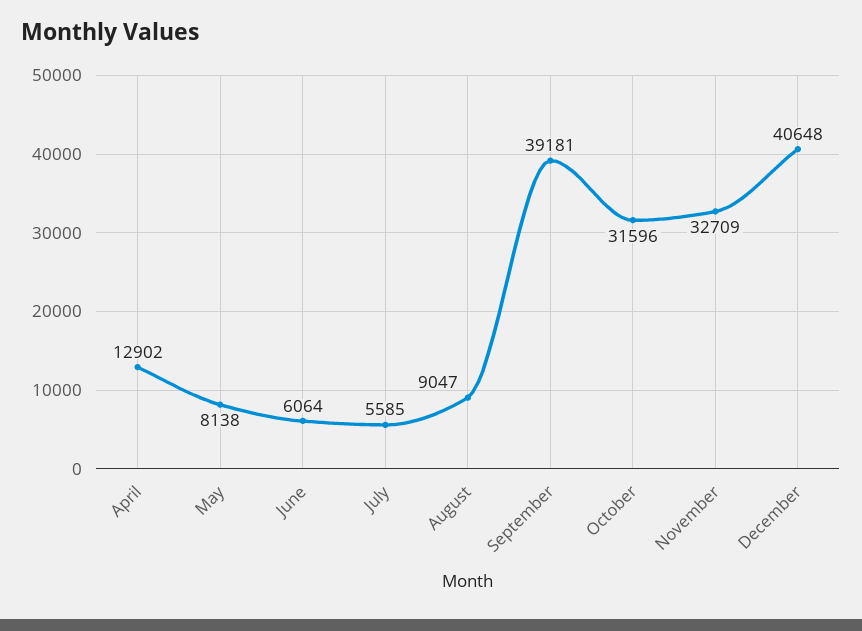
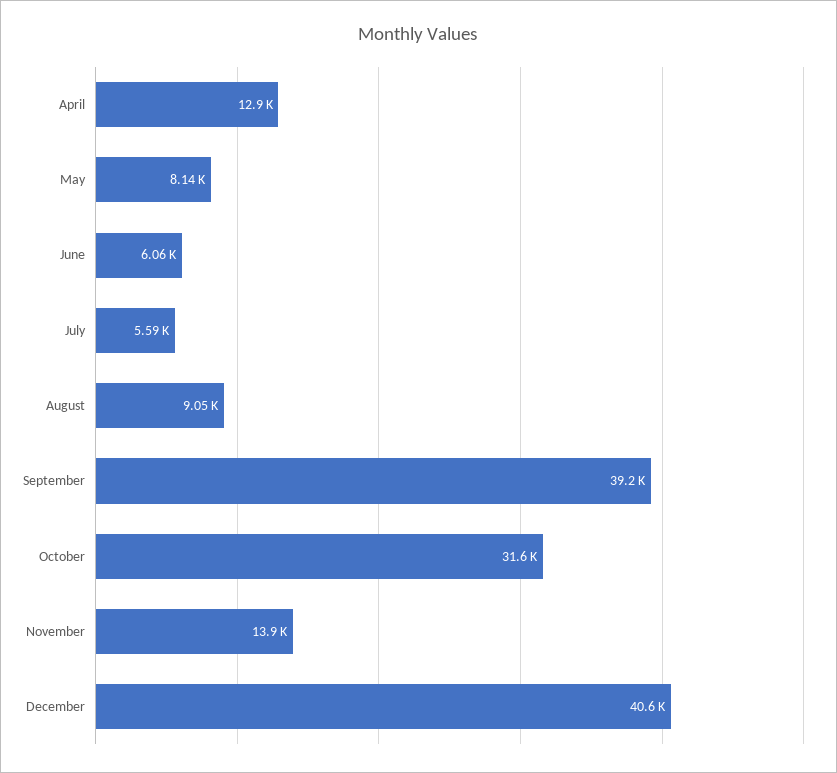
  {
    "April": 12902,
    "May": 8138,
    "June": 6064,
    "July": 5585,
    "August": 9047,
    "September": 39181,
    "October": 31596,
-   "November": 32709,
+   "November": 13900,
    "December": 40648
  }

